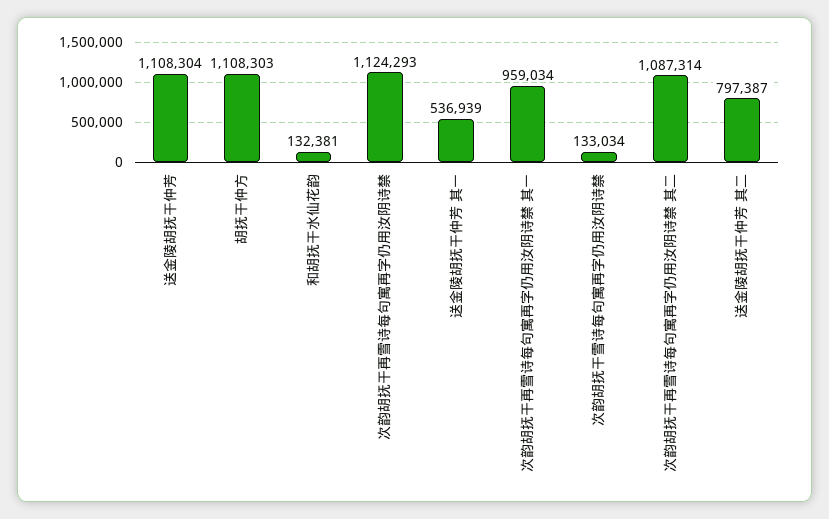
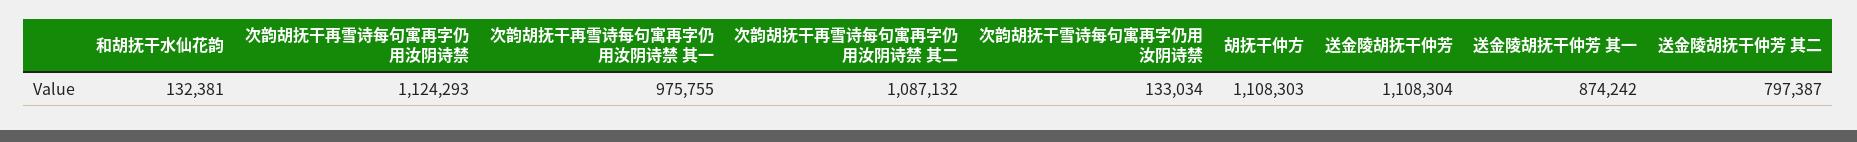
  {
    "送金陵胡抚干仲芳": 1108304,
    "胡抚干仲方": 1108303,
    "和胡抚干水仙花韵": 132381,
    "次韵胡抚干再雪诗每句寓再字仍用汝阴诗禁": 1124293,
-   "送金陵胡抚干仲芳 其一": 536939,
+   "送金陵胡抚干仲芳 其一": 874242,
-   "次韵胡抚干再雪诗每句寓再字仍用汝阴诗禁 其一": 959034,
+   "次韵胡抚干再雪诗每句寓再字仍用汝阴诗禁 其一": 975755,
    "次韵胡抚干雪诗每句寓再字仍用汝阴诗禁": 133034,
-   "次韵胡抚干再雪诗每句寓再字仍用汝阴诗禁 其二": 1087314,
+   "次韵胡抚干再雪诗每句寓再字仍用汝阴诗禁 其二": 1087132,
    "送金陵胡抚干仲芳 其二": 797387
  }

